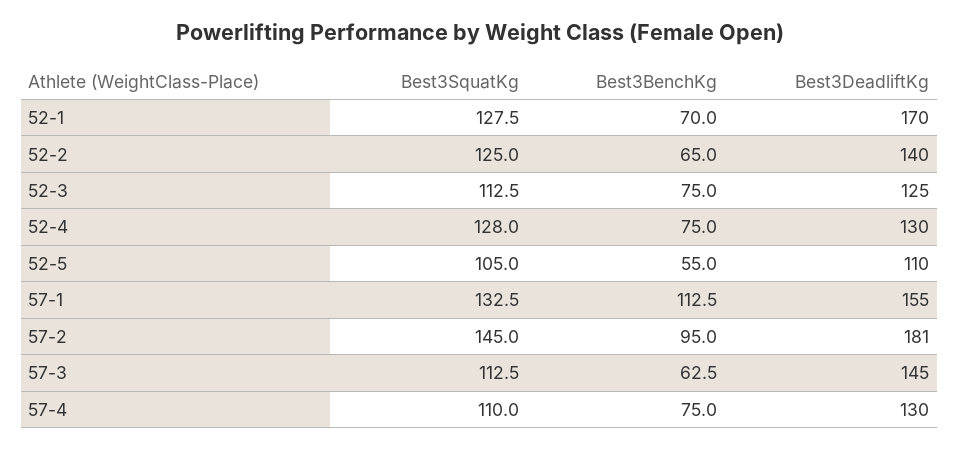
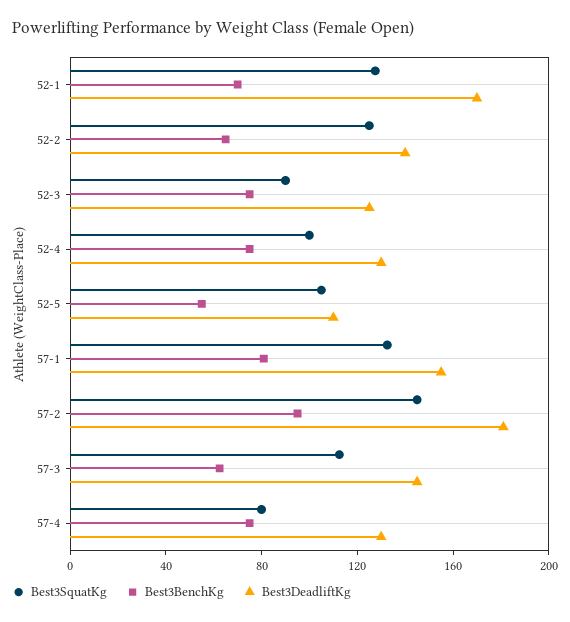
  {
    "Best3SquatKg": {
      "52-1": 127.5,
      "52-2": 125,
-     "52-3": 112.5,
+     "52-3": 90,
-     "52-4": 128,
+     "52-4": 100,
      "52-5": 105,
      "57-1": 132.5,
      "57-2": 145,
      "57-3": 112.5,
-     "57-4": 110
+     "57-4": 80
    },
    "Best3BenchKg": {
      "52-1": 70,
      "52-2": 65,
      "52-3": 75,
      "52-4": 75,
      "52-5": 55,
-     "57-1": 112.5,
+     "57-1": 80,
      "57-2": 95,
      "57-3": 62.5,
      "57-4": 75
    },
    "Best3DeadliftKg": {
      "52-1": 170,
      "52-2": 140,
      "52-3": 125,
      "52-4": 130,
      "52-5": 110,
      "57-1": 155,
      "57-2": 181,
      "57-3": 145,
      "57-4": 130
    }
  }

